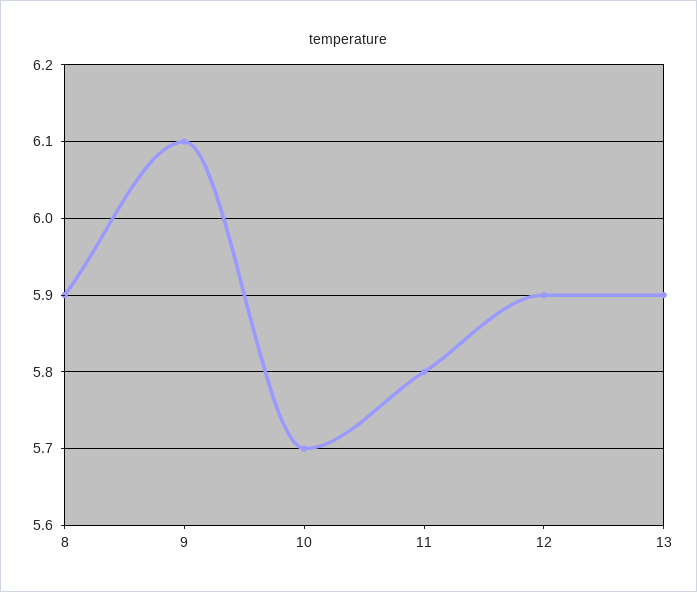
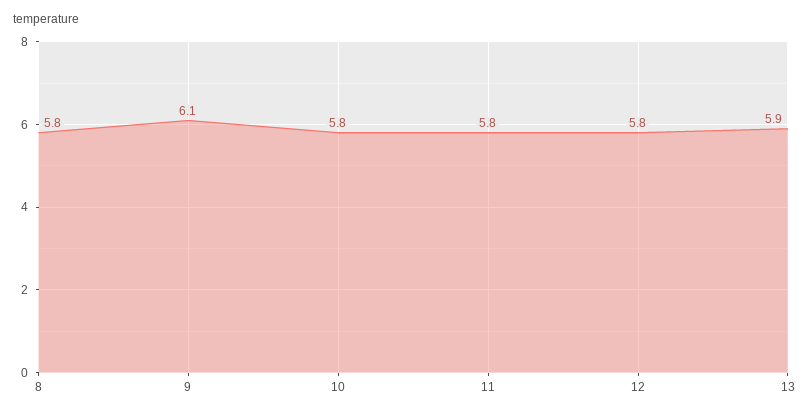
  {
-   "8": 5.9,
+   "8": 5.8,
    "9": 6.1,
-   "10": 5.7,
+   "10": 5.8,
    "11": 5.8,
-   "12": 5.9,
+   "12": 5.8,
    "13": 5.9
  }

